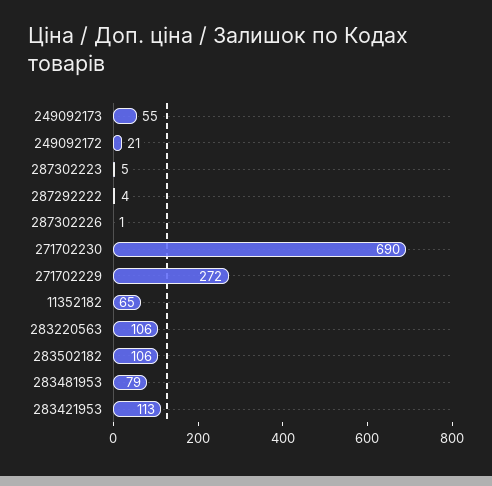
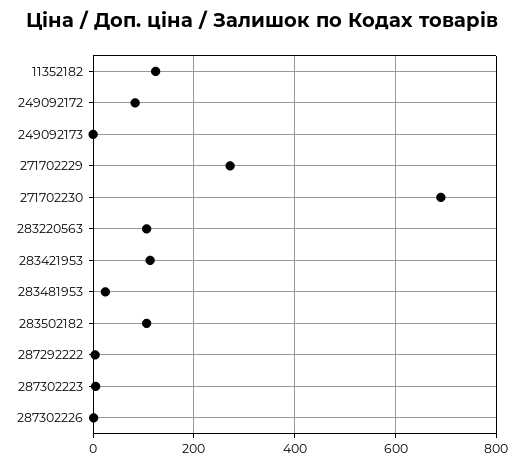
  {
-   "249092173": 55,
+   "249092173": 0,
-   "249092172": 21,
+   "249092172": 80,
    "287302223": 5,
    "287292222": 4,
    "287302226": 1,
    "271702230": 690,
    "271702229": 272,
-   "11352182": 65,
+   "11352182": 120,
    "283220563": 106,
    "283502182": 106,
-   "283481953": 79,
+   "283481953": 20,
    "283421953": 113
  }

